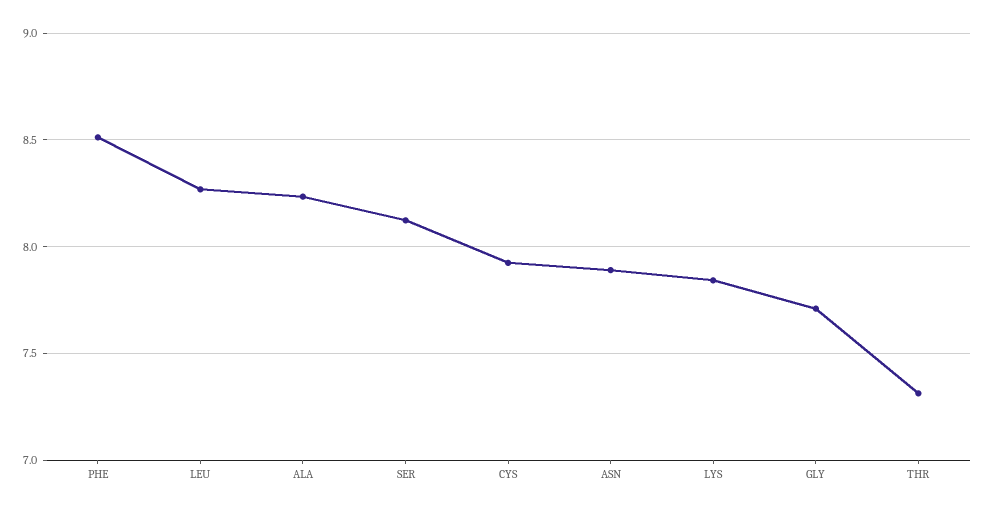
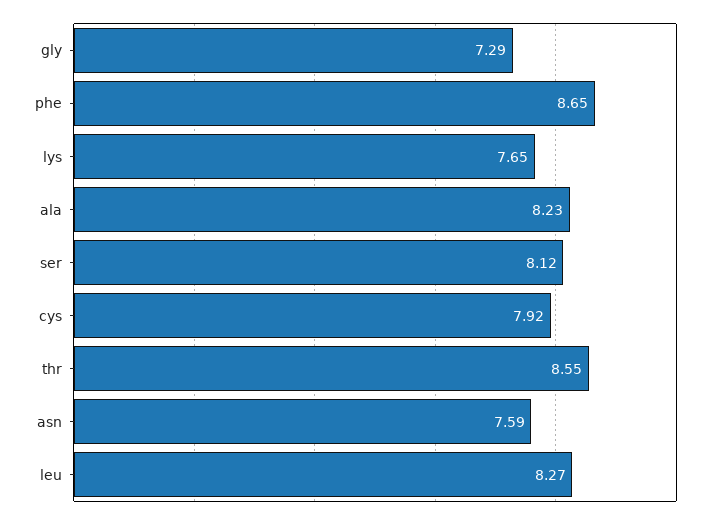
  {
-   "PHE": 8.5,
+   "PHE": 8.65,
    "LEU": 8.27,
    "ALA": 8.23,
    "SER": 8.12,
    "CYS": 7.92,
-   "ASN": 7.9,
+   "ASN": 7.59,
-   "LYS": 7.85,
+   "LYS": 7.65,
-   "GLY": 7.7,
+   "GLY": 7.29,
-   "THR": 7.3
+   "THR": 8.55
  }

